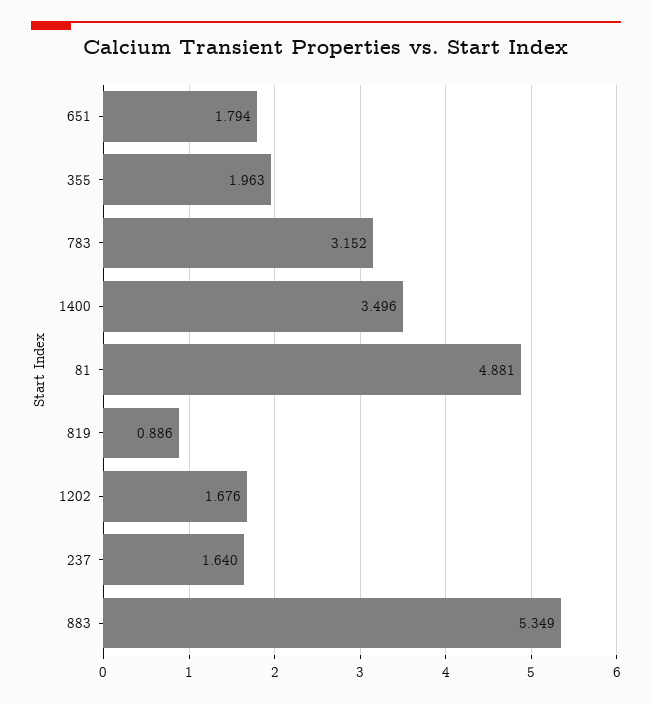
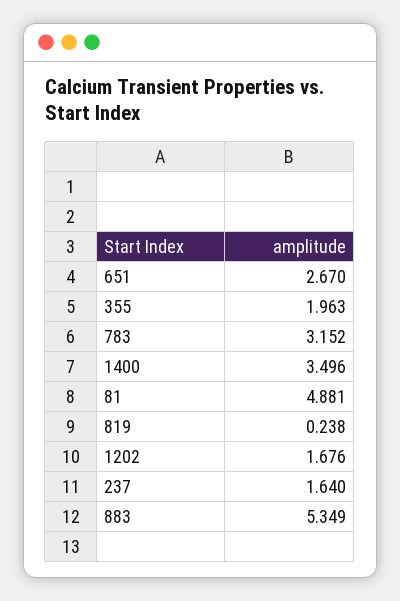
  {
-   "651": 1.794,
+   "651": 2.67,
    "355": 1.963,
    "783": 3.152,
    "1400": 3.496,
    "81": 4.881,
-   "819": 0.886,
+   "819": 0.238,
    "1202": 1.676,
    "237": 1.64,
    "883": 5.349
  }

